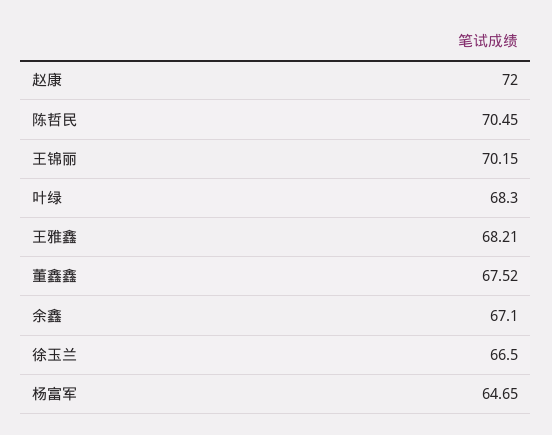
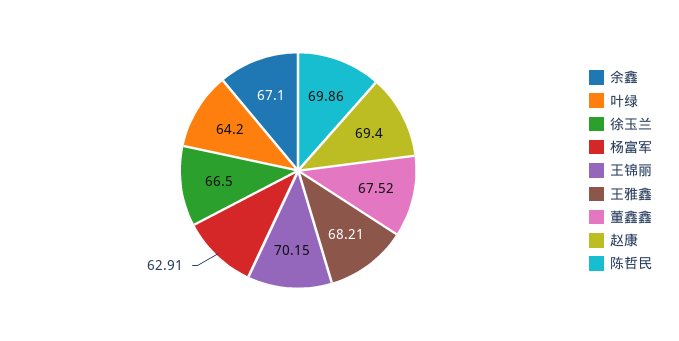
  {
-   "赵康": 72,
+   "赵康": 69.4,
-   "陈哲民": 70.45,
+   "陈哲民": 69.86,
    "王锦丽": 70.15,
-   "叶绿": 68.3,
+   "叶绿": 64.2,
    "王雅鑫": 68.21,
    "董鑫鑫": 67.52,
    "余鑫": 67.1,
    "徐玉兰": 66.5,
-   "杨富军": 64.65
+   "杨富军": 62.91
  }

